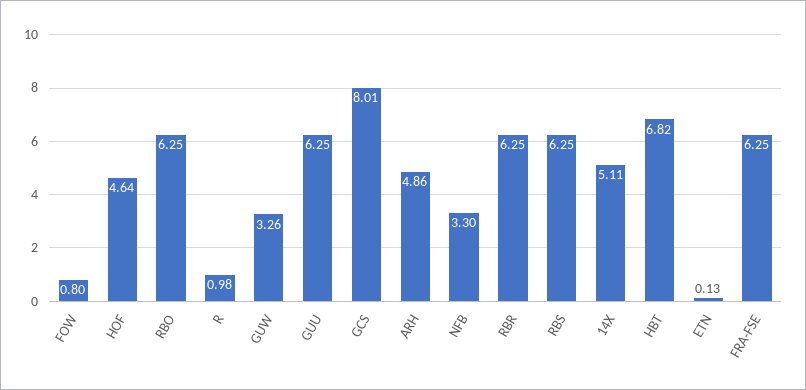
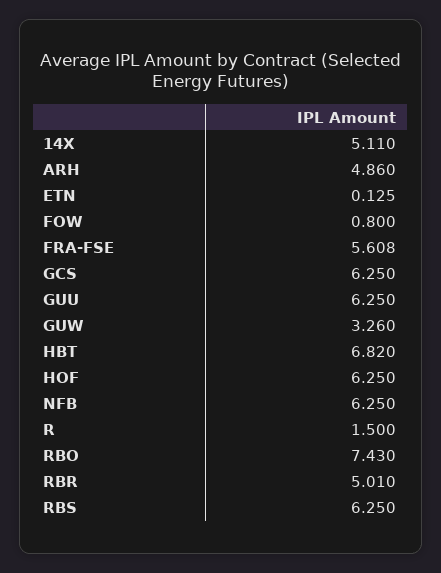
  {
    "FOW": 0.8,
-   "HOF": 4.64,
+   "HOF": 6.25,
-   "RBO": 6.25,
+   "RBO": 7.43,
-   "R": 0.98,
+   "R": 1.5,
    "GUW": 3.26,
    "GUU": 6.25,
-   "GCS": 8.01,
+   "GCS": 6.25,
    "ARH": 4.86,
-   "NFB": 3.3,
+   "NFB": 6.25,
-   "RBR": 6.25,
+   "RBR": 5.01,
    "RBS": 6.25,
    "14X": 5.11,
    "HBT": 6.82,
    "ETN": 0.125,
-   "FRA-FSE": 6.25
+   "FRA-FSE": 5.608
  }

